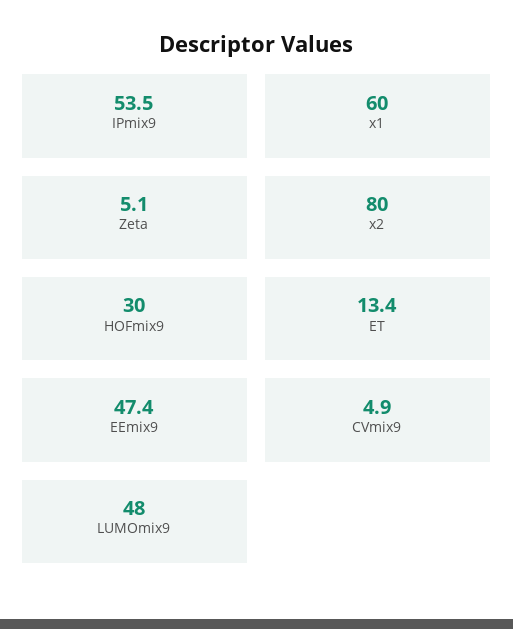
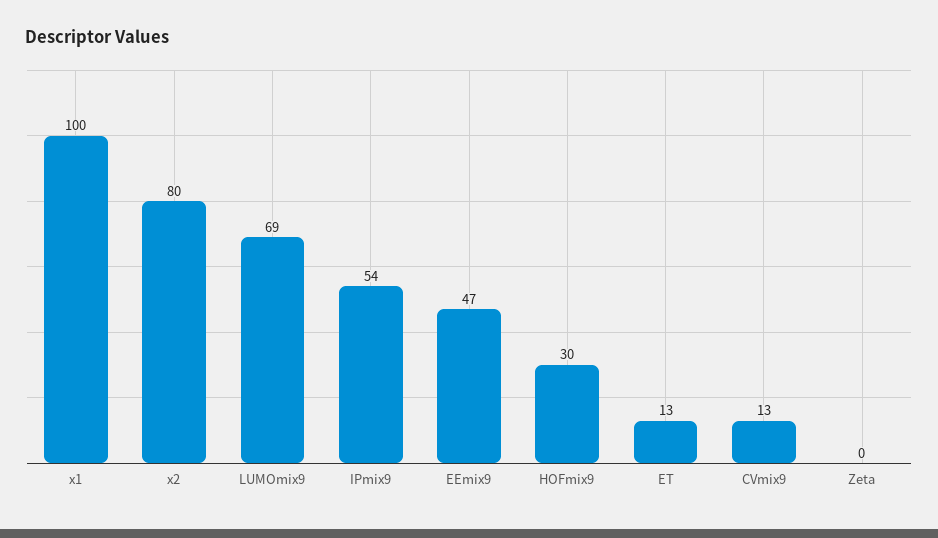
  {
    "IPmix9": 53.5,
-   "x1": 60,
+   "x1": 100,
-   "Zeta": 5.1,
+   "Zeta": 0,
    "x2": 80,
    "HOFmix9": 30,
    "ET": 13.4,
    "EEmix9": 47.4,
-   "CVmix9": 4.9,
+   "CVmix9": 13,
-   "LUMOmix9": 48
+   "LUMOmix9": 69
  }

